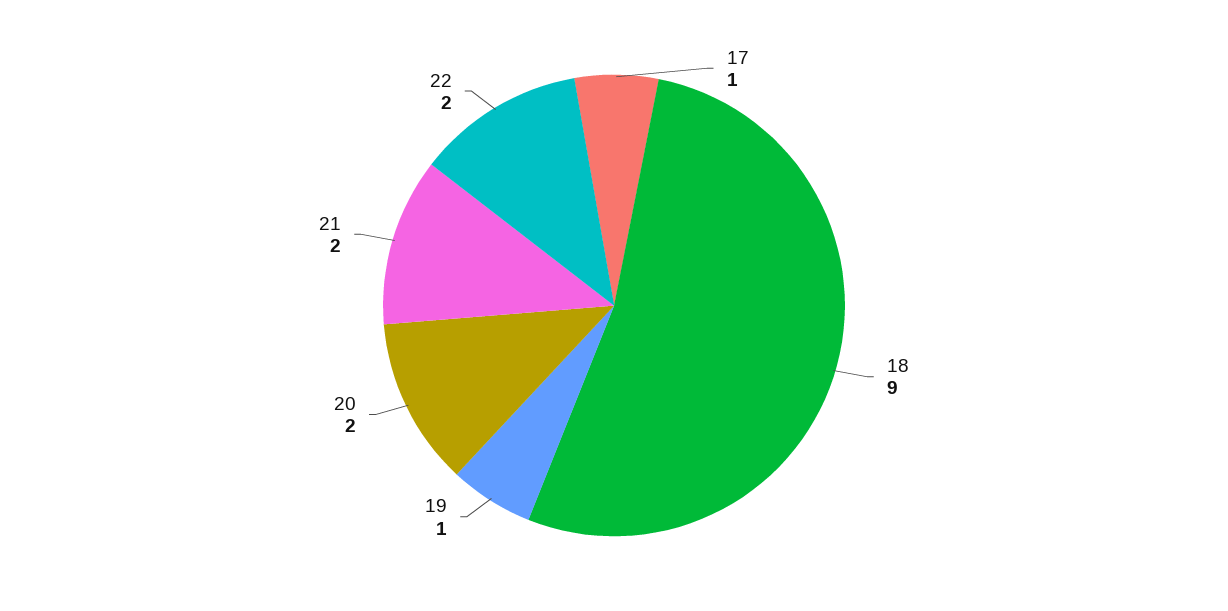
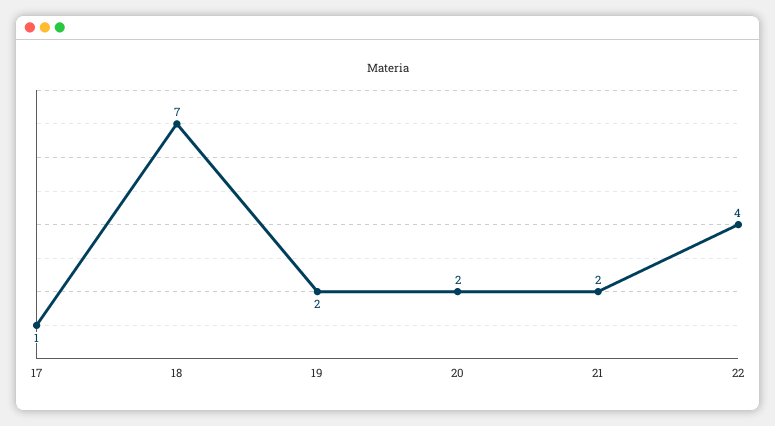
  {
    "17": 1,
-   "18": 9,
+   "18": 7,
-   "19": 1,
+   "19": 2,
    "20": 2,
    "21": 2,
-   "22": 2
+   "22": 4
  }

